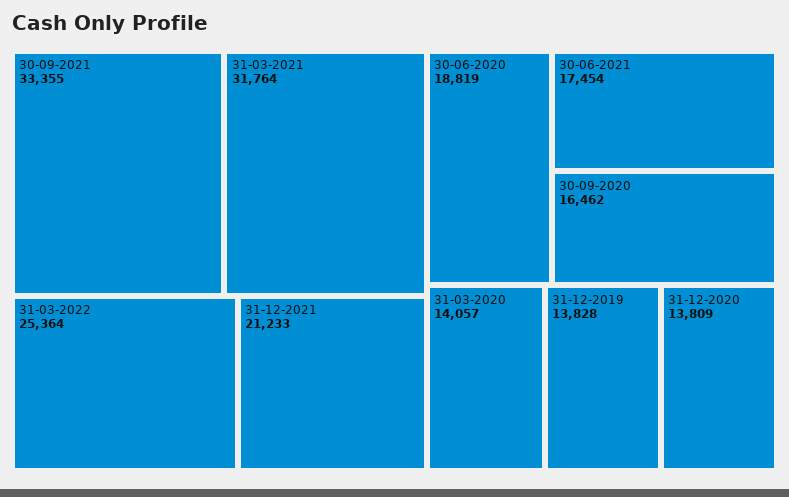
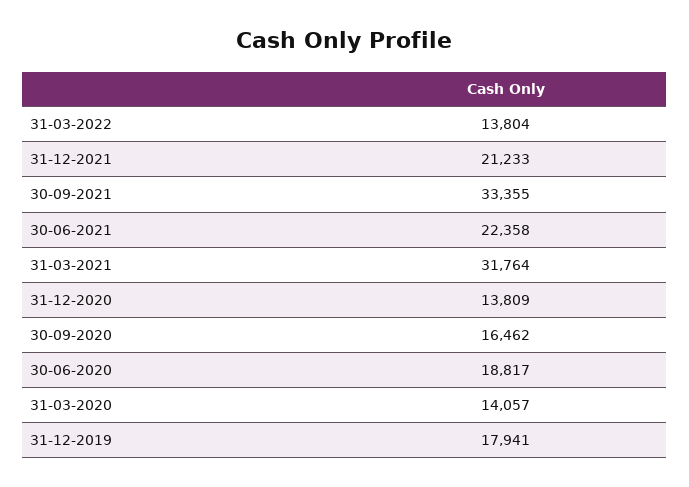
  {
    "30-09-2021": 33355,
    "31-03-2021": 31764,
-   "31-03-2022": 25364,
+   "31-03-2022": 13804,
    "31-12-2021": 21233,
-   "30-06-2020": 18819,
+   "30-06-2020": 18817,
-   "30-06-2021": 17454,
+   "30-06-2021": 22358,
    "30-09-2020": 16462,
    "31-03-2020": 14057,
-   "31-12-2019": 13828,
+   "31-12-2019": 17941,
    "31-12-2020": 13809
  }

